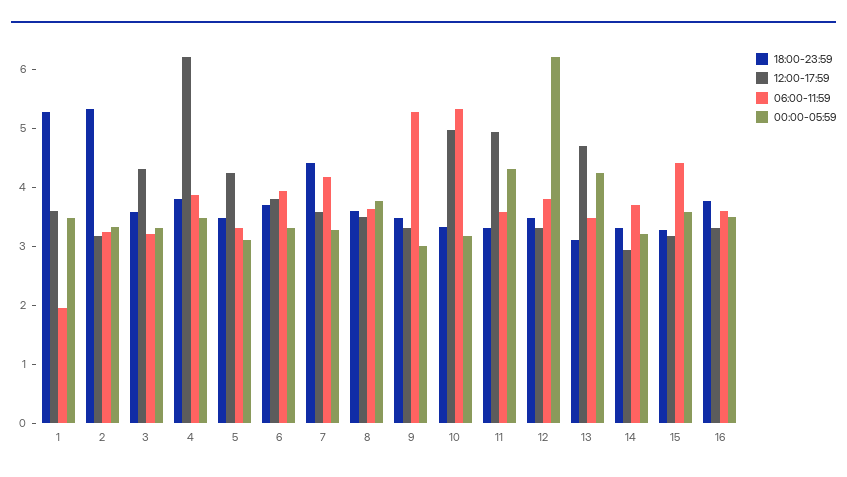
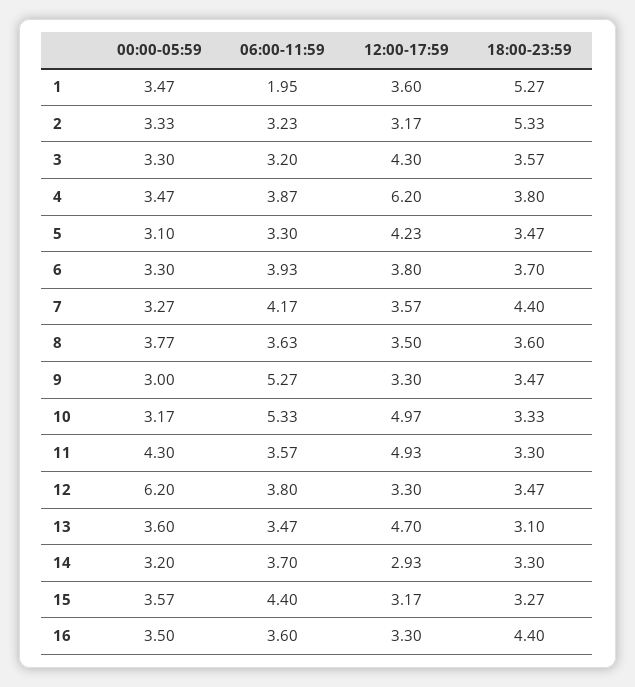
  {
    "18:00-23:59": {
      "1": 5.27,
      "2": 5.33,
      "3": 3.57,
      "4": 3.8,
      "5": 3.47,
      "6": 3.7,
      "7": 4.4,
      "8": 3.6,
      "9": 3.47,
      "10": 3.33,
      "11": 3.3,
      "12": 3.47,
      "13": 3.1,
      "14": 3.3,
      "15": 3.27,
-     "16": 3.8
+     "16": 4.4
    },
    "12:00-17:59": {
      "1": 3.6,
      "2": 3.17,
      "3": 4.3,
      "4": 6.2,
      "5": 4.23,
      "6": 3.8,
      "7": 3.57,
      "8": 3.5,
      "9": 3.3,
      "10": 4.97,
      "11": 4.93,
      "12": 3.3,
      "13": 4.7,
      "14": 2.93,
      "15": 3.17,
      "16": 3.3
    },
    "06:00-11:59": {
      "1": 1.95,
      "2": 3.23,
      "3": 3.2,
      "4": 3.87,
      "5": 3.3,
      "6": 3.93,
      "7": 4.17,
      "8": 3.63,
      "9": 5.27,
      "10": 5.33,
      "11": 3.57,
      "12": 3.8,
      "13": 3.47,
      "14": 3.7,
      "15": 4.4,
      "16": 3.6
    },
    "00:00-05:59": {
      "1": 3.47,
      "2": 3.33,
      "3": 3.3,
      "4": 3.47,
      "5": 3.1,
      "6": 3.3,
      "7": 3.27,
      "8": 3.77,
      "9": 3,
      "10": 3.17,
      "11": 4.3,
      "12": 6.2,
-     "13": 4.2,
+     "13": 3.6,
      "14": 3.2,
      "15": 3.57,
      "16": 3.5
    }
  }

